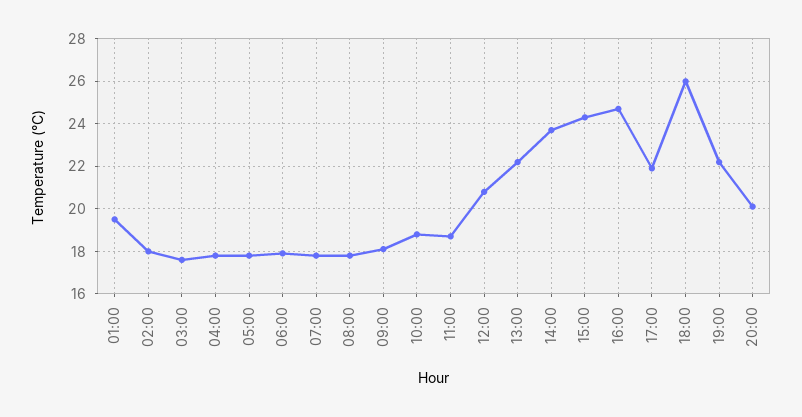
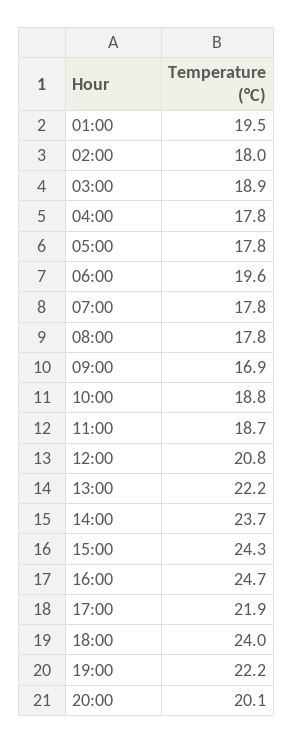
  {
    "01:00": 19.5,
    "02:00": 18,
-   "03:00": 17.5,
+   "03:00": 18.9,
    "04:00": 17.8,
    "05:00": 17.8,
-   "06:00": 18,
+   "06:00": 19.6,
    "07:00": 17.8,
    "08:00": 17.8,
-   "09:00": 18,
+   "09:00": 16.9,
    "10:00": 18.8,
    "11:00": 18.7,
    "12:00": 20.8,
    "13:00": 22.2,
    "14:00": 23.7,
    "15:00": 24.3,
    "16:00": 24.7,
    "17:00": 21.9,
-   "18:00": 26,
+   "18:00": 24,
    "19:00": 22.2,
    "20:00": 20.1
  }

